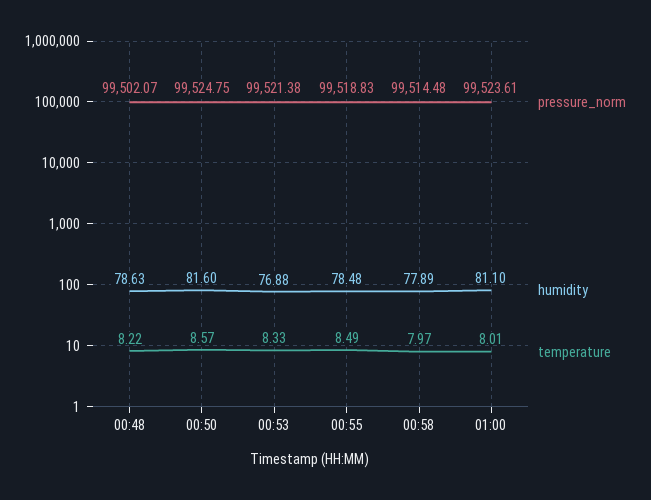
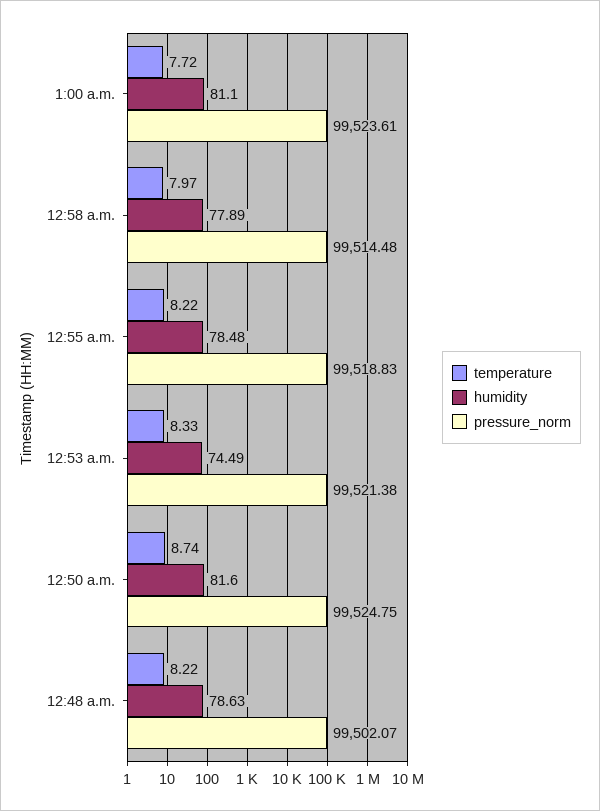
  {
    "pressure_norm": {
      "00:48": 99502.07,
      "00:50": 99524.75,
      "00:53": 99521.38,
      "00:55": 99518.83,
      "00:58": 99514.48,
      "01:00": 99523.61
    },
    "humidity": {
      "00:48": 78.63,
      "00:50": 81.6,
-     "00:53": 76.88,
+     "00:53": 74.49,
      "00:55": 78.48,
      "00:58": 77.89,
      "01:00": 81.1
    },
    "temperature": {
      "00:48": 8.22,
-     "00:50": 8.57,
+     "00:50": 8.74,
      "00:53": 8.33,
-     "00:55": 8.49,
+     "00:55": 8.22,
      "00:58": 7.97,
-     "01:00": 8.01
+     "01:00": 7.72
    }
  }

